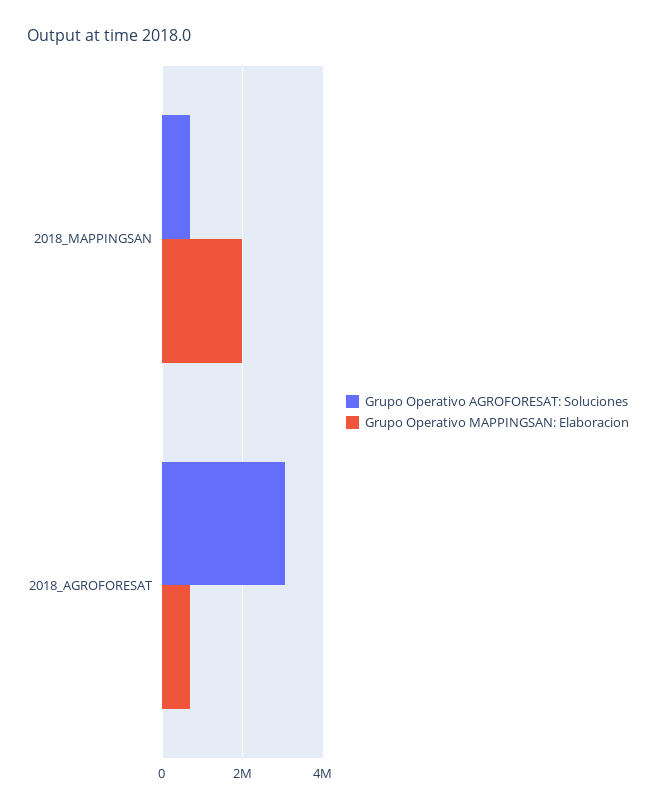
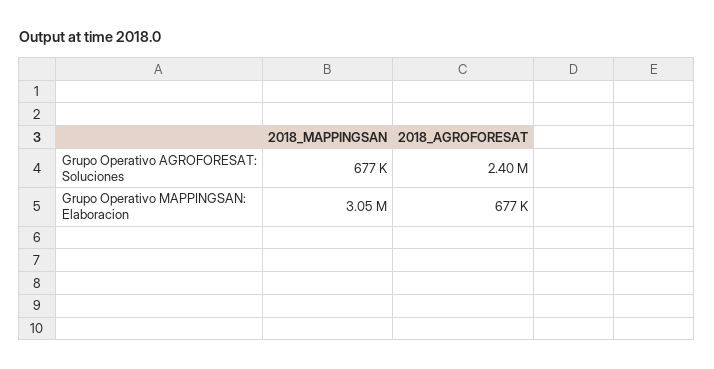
  {
    "Grupo Operativo AGROFORESAT: Soluciones": {
      "2018_MAPPINGSAN": 677000,
-     "2018_AGROFORESAT": 3000000
+     "2018_AGROFORESAT": 2400000
    },
    "Grupo Operativo MAPPINGSAN: Elaboracion": {
-     "2018_MAPPINGSAN": 2000000,
+     "2018_MAPPINGSAN": 3050000,
      "2018_AGROFORESAT": 677000
    }
  }

